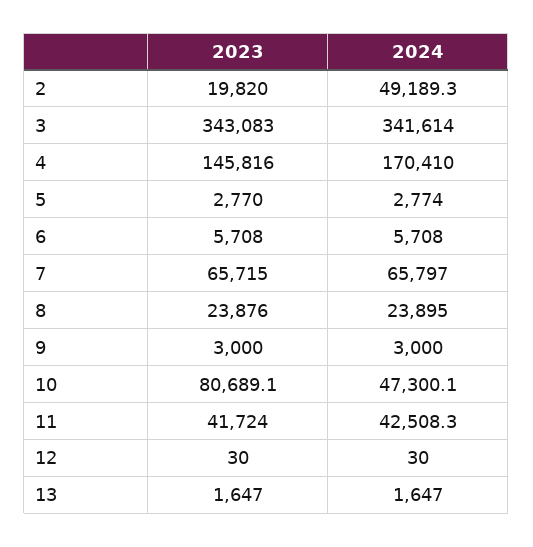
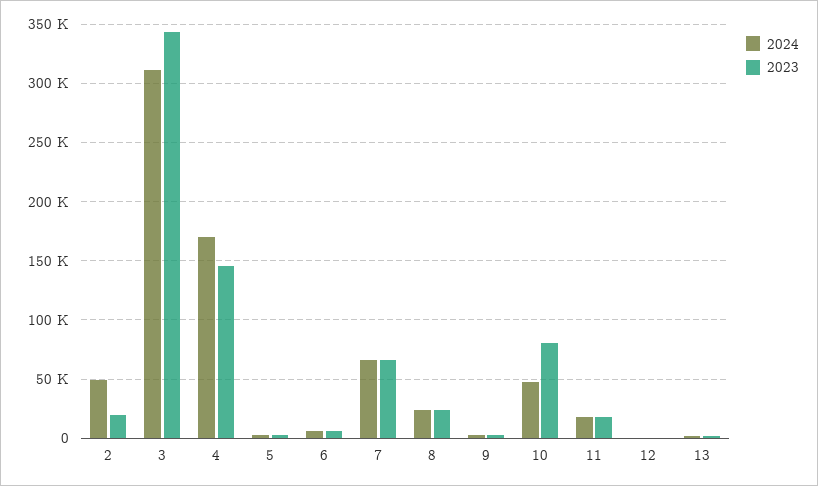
  {
    "2023": {
      "2": 19820,
      "3": 343083,
      "4": 145816,
      "5": 2770,
      "6": 5708,
      "7": 65715,
      "8": 23876,
      "9": 3000,
      "10": 80689.1,
-     "11": 41724,
+     "11": 20000,
      "12": 30,
      "13": 1647
    },
    "2024": {
      "2": 49189.3,
-     "3": 341614,
+     "3": 310000,
      "4": 170410,
      "5": 2774,
      "6": 5708,
      "7": 65797,
      "8": 23895,
      "9": 3000,
      "10": 47300.1,
-     "11": 42508.3,
+     "11": 20000,
      "12": 30,
      "13": 1647
    }
  }

